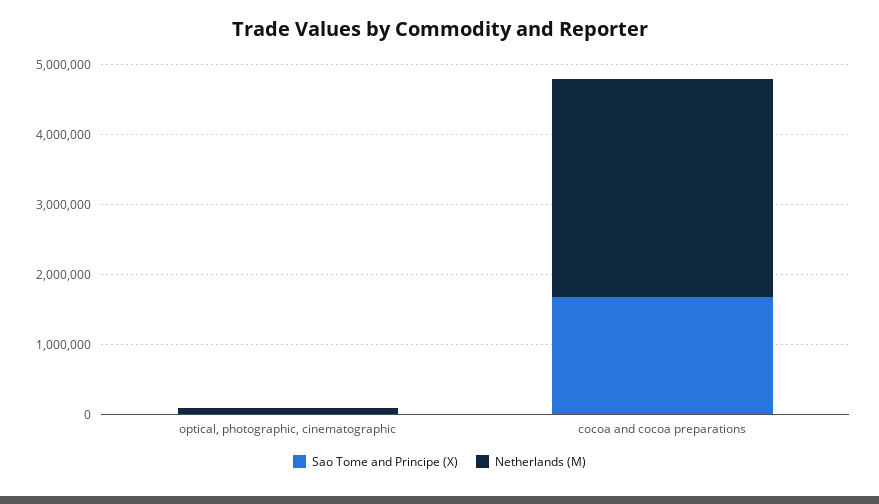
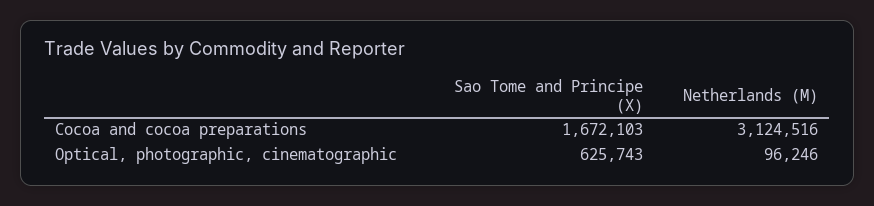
  {
    "Sao Tome and Principe (X)": {
-     "optical, photographic, cinematographic": 0,
+     "optical, photographic, cinematographic": 625743,
      "cocoa and cocoa preparations": 1672103
    },
    "Netherlands (M)": {
      "optical, photographic, cinematographic": 96246,
      "cocoa and cocoa preparations": 3124516
    }
  }

